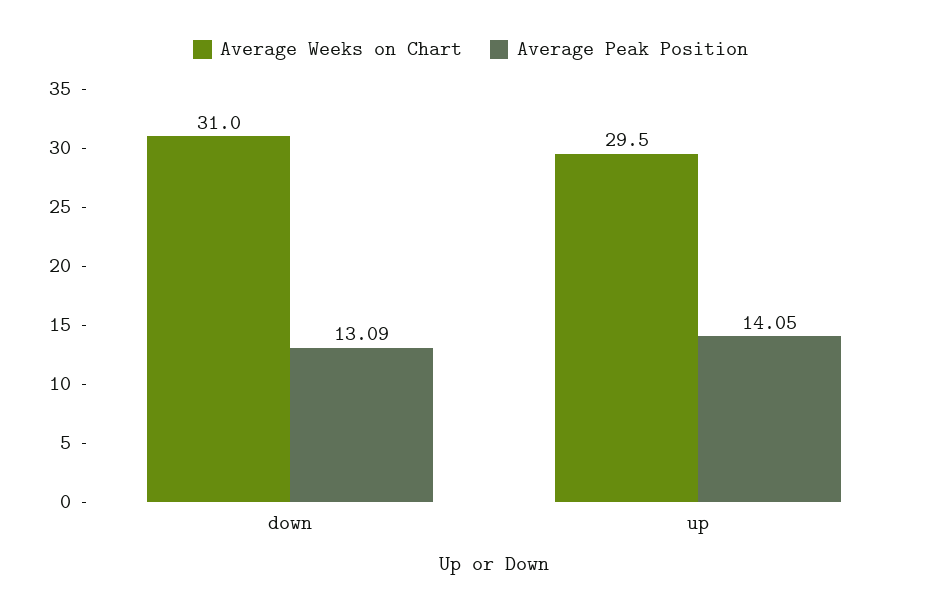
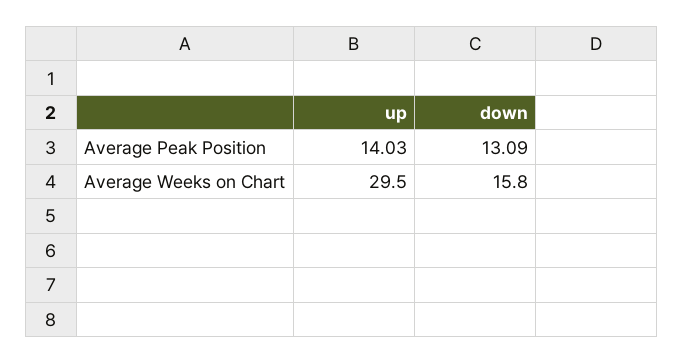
  {
    "Average Weeks on Chart": {
-     "down": 31,
+     "down": 15.8,
      "up": 29.5
    },
    "Average Peak Position": {
      "down": 13.09,
-     "up": 14.05
+     "up": 14.03
    }
  }

